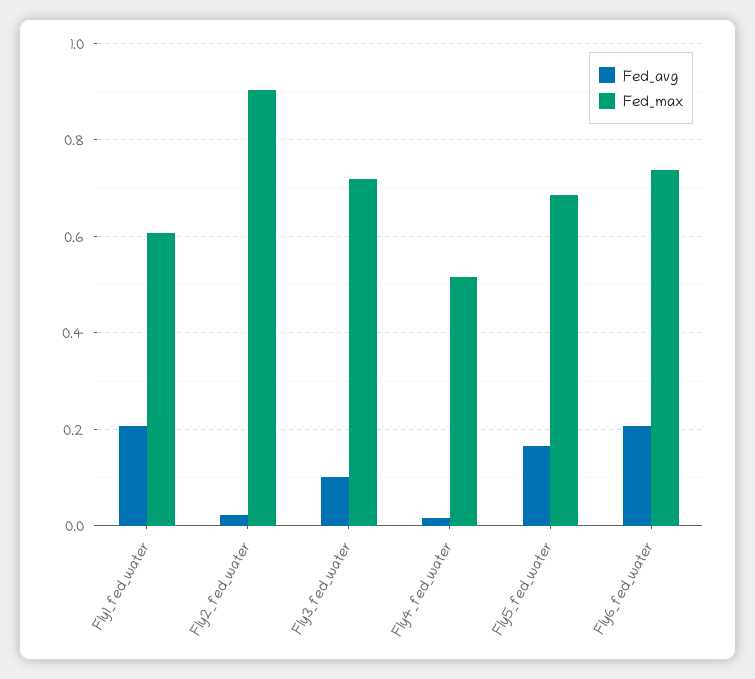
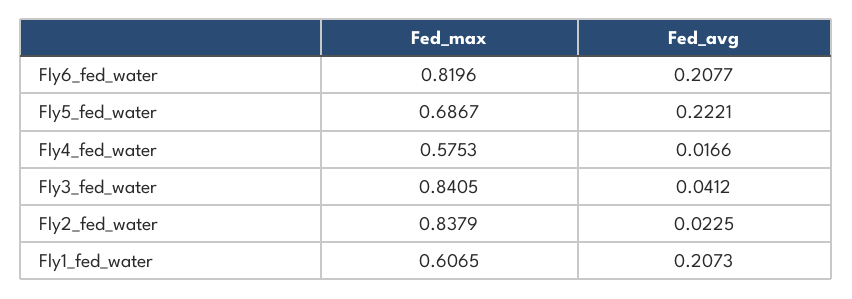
  {
    "Fed_avg": {
      "Fly1_fed_water": 0.2073,
      "Fly2_fed_water": 0.0225,
-     "Fly3_fed_water": 0.1,
+     "Fly3_fed_water": 0.0412,
      "Fly4_fed_water": 0.0166,
-     "Fly5_fed_water": 0.16,
+     "Fly5_fed_water": 0.2221,
      "Fly6_fed_water": 0.2077
    },
    "Fed_max": {
      "Fly1_fed_water": 0.6065,
-     "Fly2_fed_water": 0.9,
+     "Fly2_fed_water": 0.8379,
-     "Fly3_fed_water": 0.72,
+     "Fly3_fed_water": 0.8405,
-     "Fly4_fed_water": 0.52,
+     "Fly4_fed_water": 0.5753,
      "Fly5_fed_water": 0.6867,
-     "Fly6_fed_water": 0.74
+     "Fly6_fed_water": 0.8196
    }
  }

